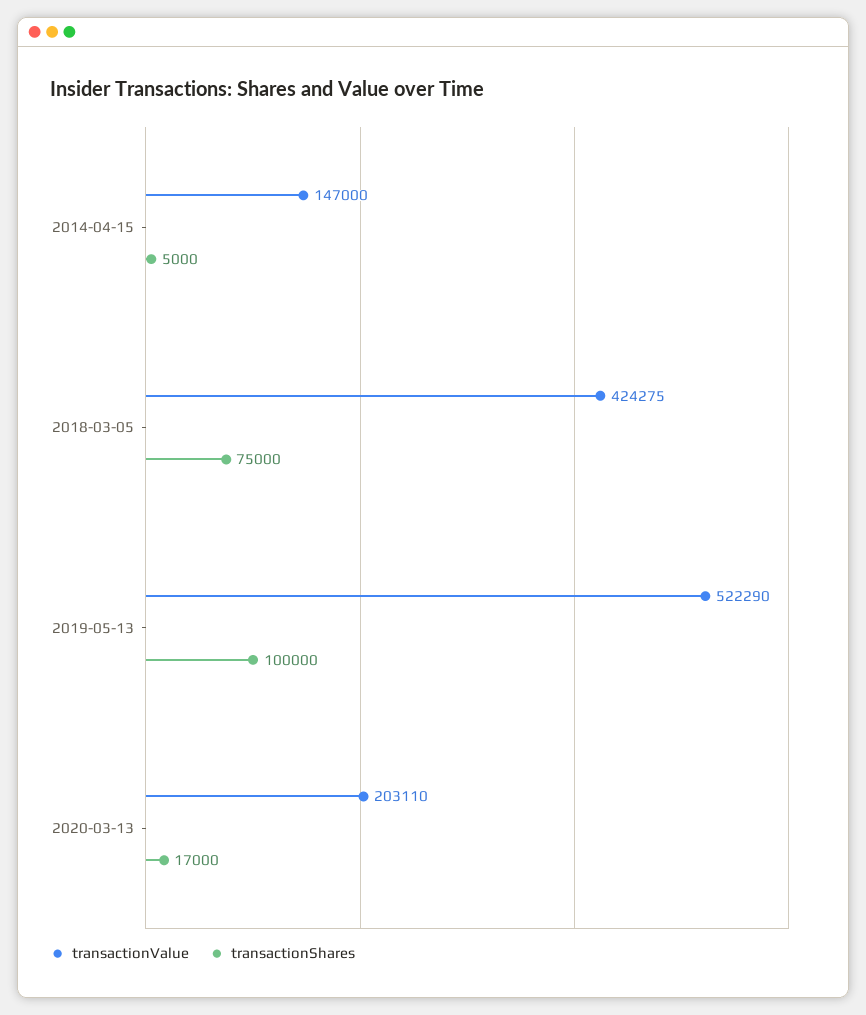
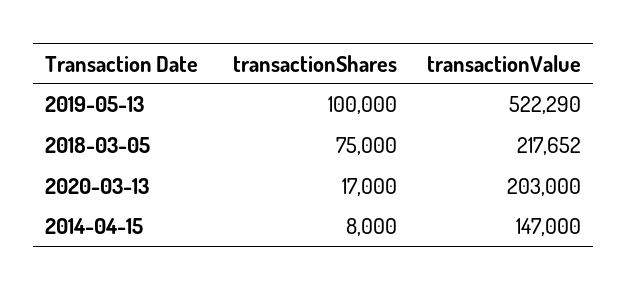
  {
    "transactionValue": {
      "2014-04-15": 147000,
-     "2018-03-05": 424275,
+     "2018-03-05": 217652,
      "2019-05-13": 522290,
-     "2020-03-13": 203110
+     "2020-03-13": 203000
    },
    "transactionShares": {
-     "2014-04-15": 5000,
+     "2014-04-15": 8000,
      "2018-03-05": 75000,
      "2019-05-13": 100000,
      "2020-03-13": 17000
    }
  }

